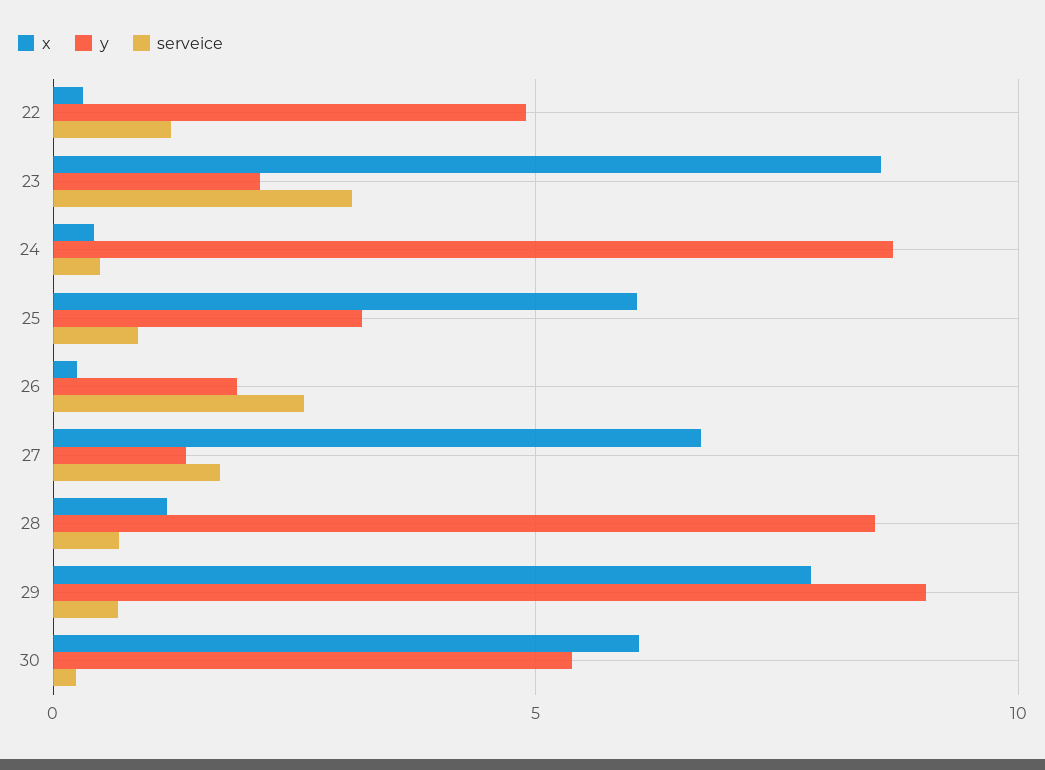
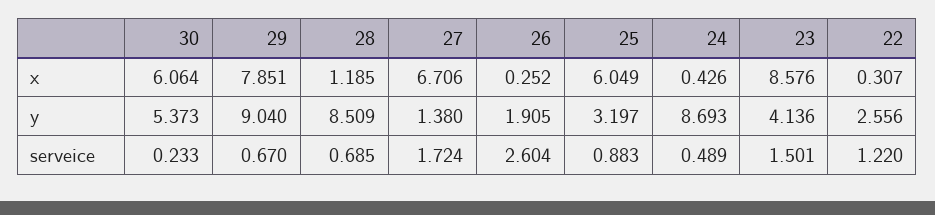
  {
    "x": {
      "22": 0.307,
      "23": 8.576,
      "24": 0.426,
      "25": 6.049,
      "26": 0.252,
      "27": 6.706,
      "28": 1.185,
      "29": 7.851,
      "30": 6.064
    },
    "y": {
-     "22": 5,
+     "22": 2.556,
-     "23": 2,
+     "23": 4.136,
      "24": 8.693,
      "25": 3.197,
      "26": 1.905,
      "27": 1.38,
      "28": 8.509,
      "29": 9.04,
      "30": 5.373
    },
    "serveice": {
      "22": 1.22,
-     "23": 3,
+     "23": 1.501,
      "24": 0.489,
      "25": 0.883,
      "26": 2.604,
      "27": 1.724,
      "28": 0.685,
      "29": 0.67,
      "30": 0.233
    }
  }

